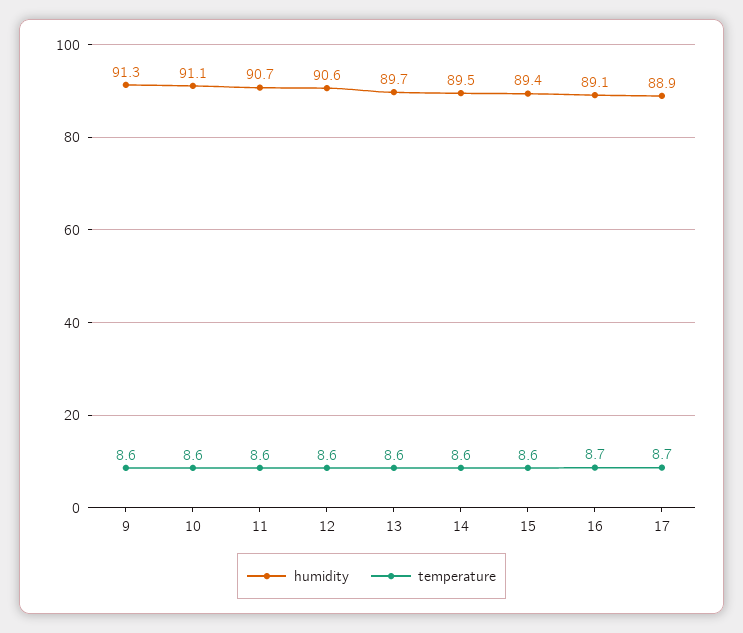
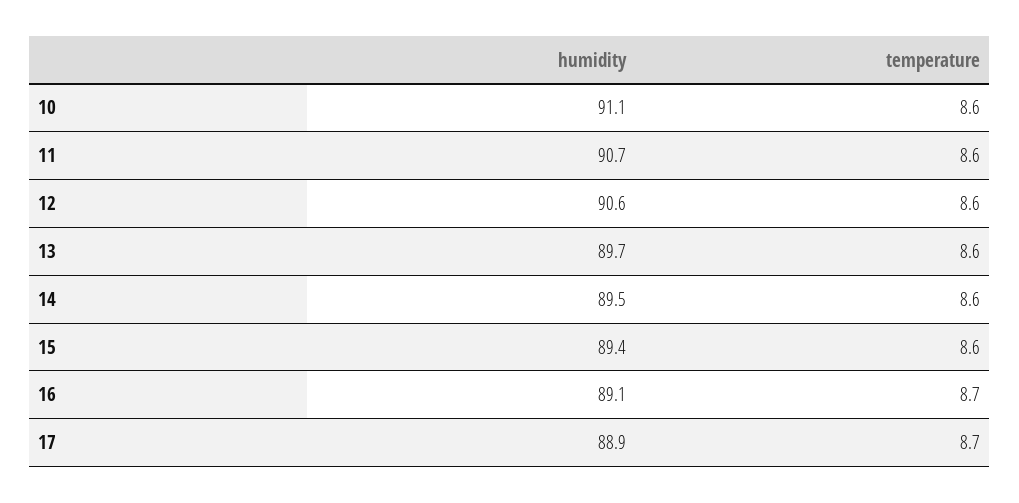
  {
    "humidity": {
-     "9": 91.3,
      "10": 91.1,
      "11": 90.7,
      "12": 90.6,
      "13": 89.7,
      "14": 89.5,
      "15": 89.4,
      "16": 89.1,
      "17": 88.9
    },
    "temperature": {
-     "9": 8.6,
      "10": 8.6,
      "11": 8.6,
      "12": 8.6,
      "13": 8.6,
      "14": 8.6,
      "15": 8.6,
      "16": 8.7,
      "17": 8.7
    }
  }

